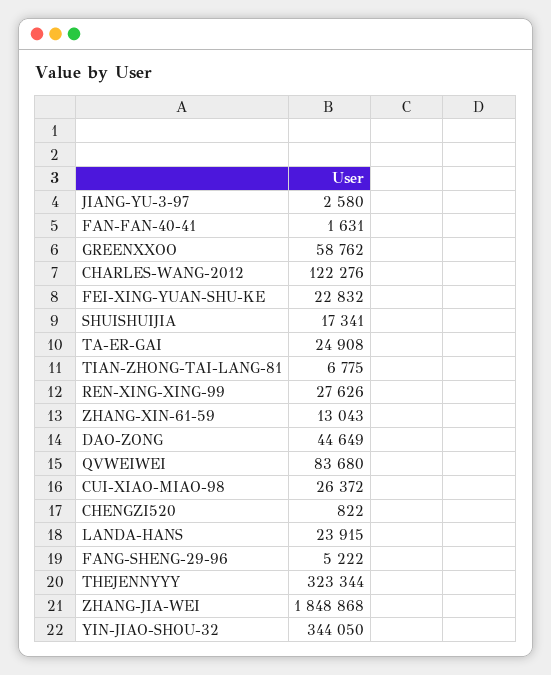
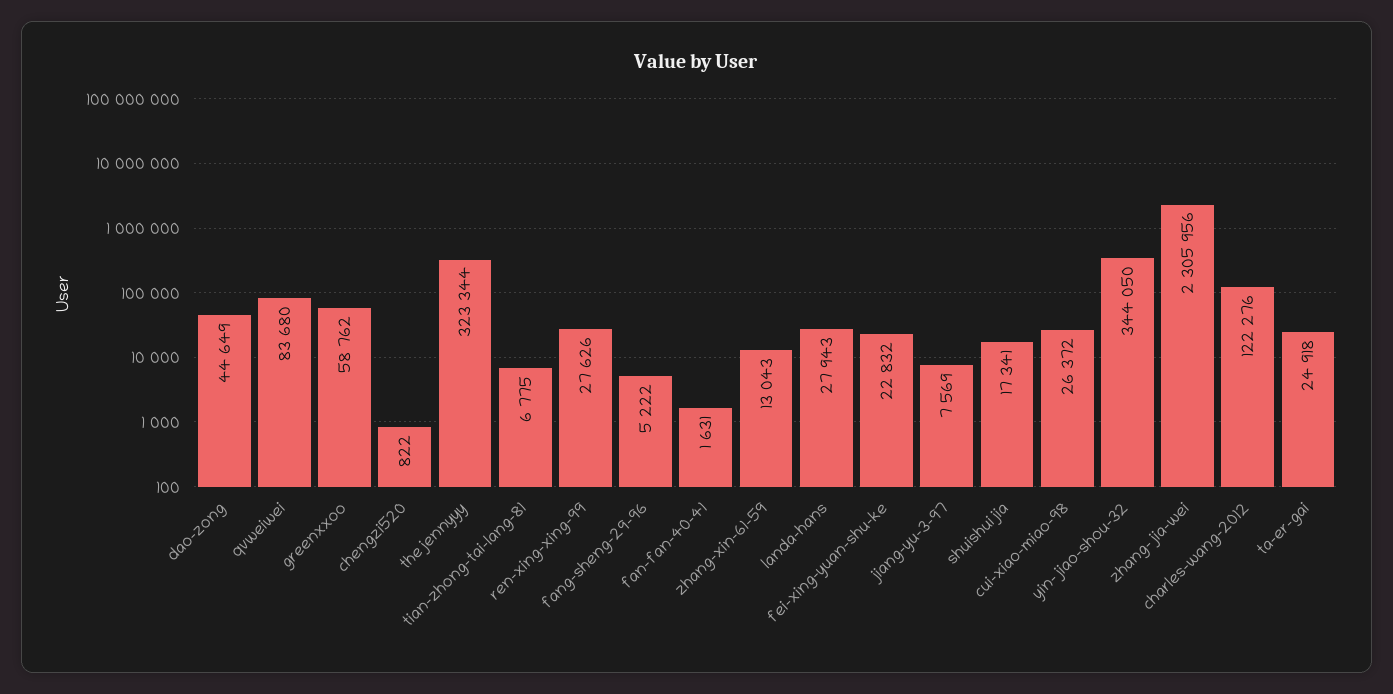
  {
-   "JIANG-YU-3-97": 2580,
+   "JIANG-YU-3-97": 7569,
    "FAN-FAN-40-41": 1631,
    "GREENXXOO": 58762,
    "CHARLES-WANG-2012": 122276,
    "FEI-XING-YUAN-SHU-KE": 22832,
    "SHUISHUIJIA": 17341,
-   "TA-ER-GAI": 24908,
+   "TA-ER-GAI": 24918,
    "TIAN-ZHONG-TAI-LANG-81": 6775,
    "REN-XING-XING-99": 27626,
    "ZHANG-XIN-61-59": 13043,
    "DAO-ZONG": 44649,
    "QVWEIWEI": 83680,
    "CUI-XIAO-MIAO-98": 26372,
    "CHENGZI520": 822,
-   "LANDA-HANS": 23915,
+   "LANDA-HANS": 27943,
    "FANG-SHENG-29-96": 5222,
    "THEJENNYYY": 323344,
-   "ZHANG-JIA-WEI": 1848868,
+   "ZHANG-JIA-WEI": 2305956,
    "YIN-JIAO-SHOU-32": 344050
  }

